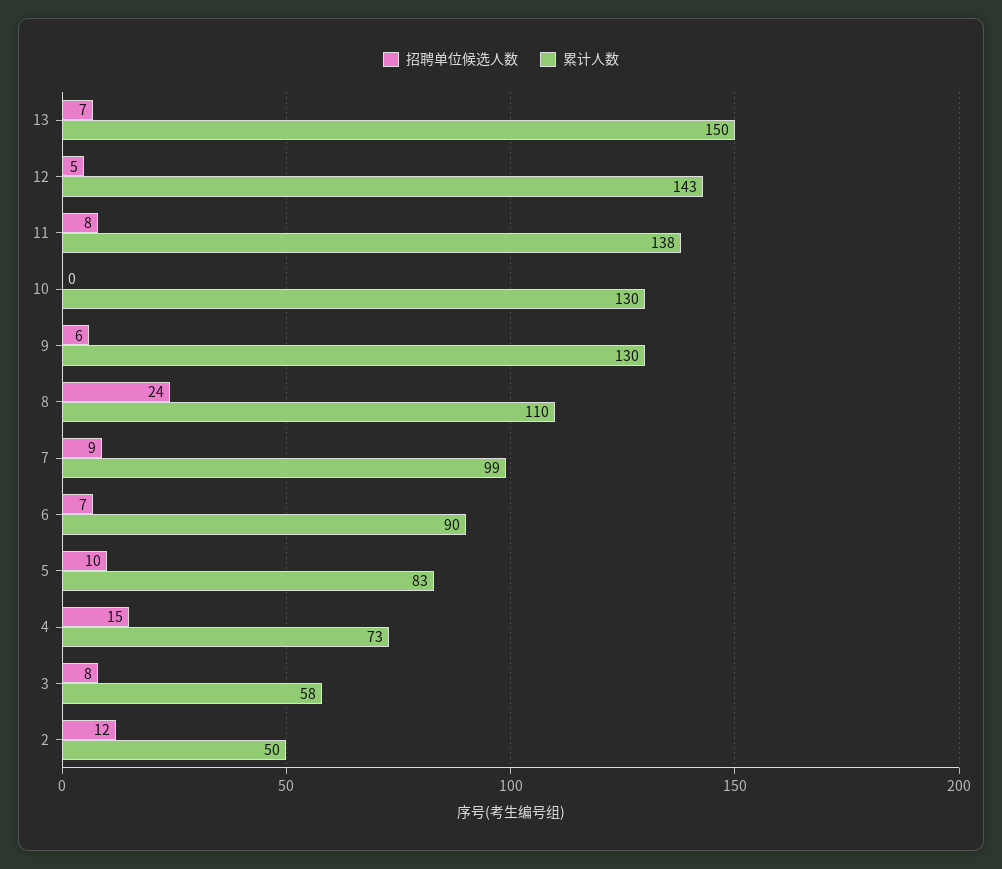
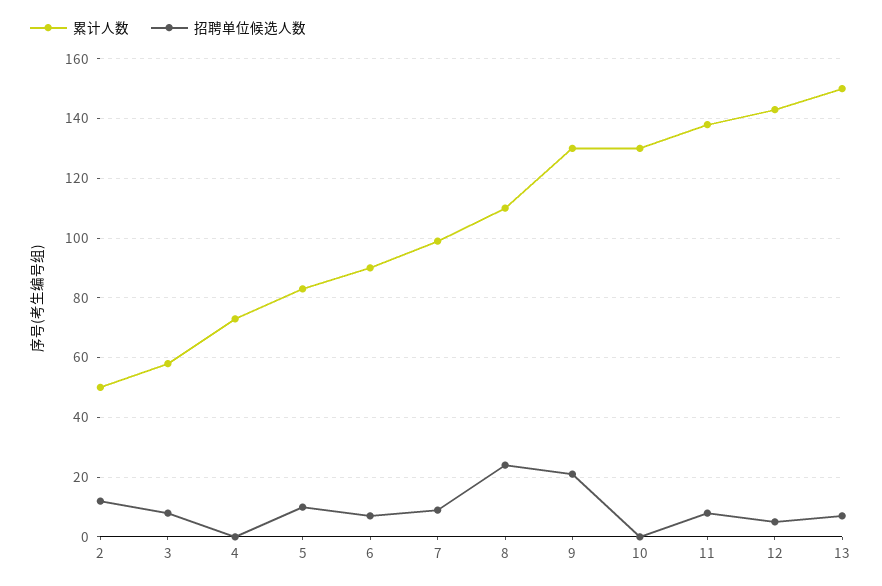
  {
    "招聘单位候选人数": {
      "13": 7,
      "12": 5,
      "11": 8,
      "10": 0,
-     "9": 6,
+     "9": 20,
      "8": 24,
      "7": 9,
      "6": 7,
      "5": 10,
-     "4": 15,
+     "4": 0,
      "3": 8,
      "2": 12
    },
    "累计人数": {
      "13": 150,
      "12": 143,
      "11": 138,
      "10": 130,
      "9": 130,
      "8": 110,
      "7": 99,
      "6": 90,
      "5": 83,
      "4": 73,
      "3": 58,
      "2": 50
    }
  }

